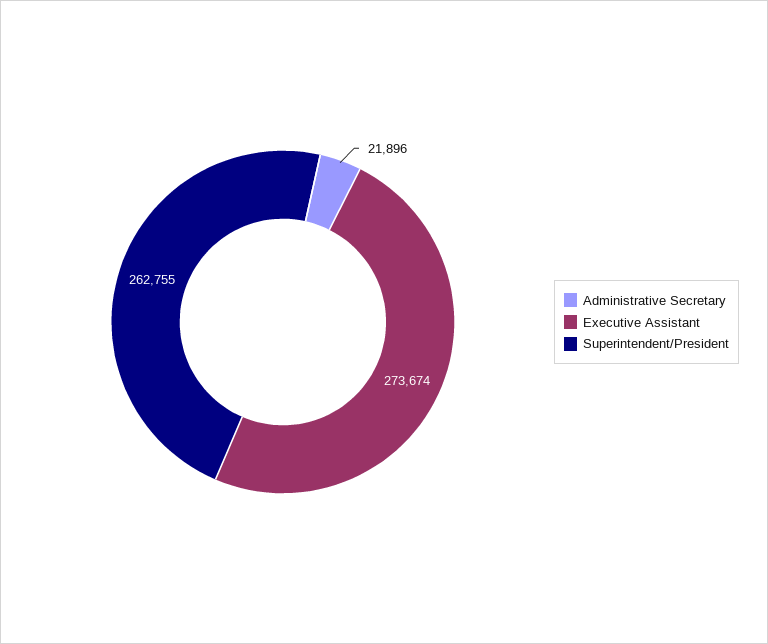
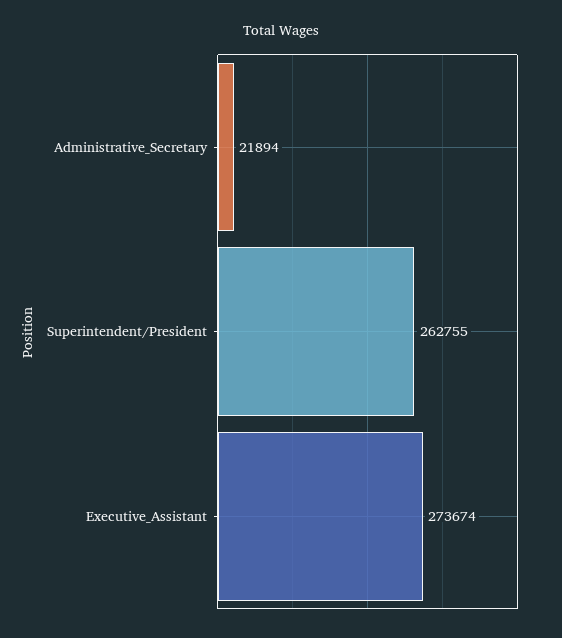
  {
-   "Administrative Secretary": 21896,
+   "Administrative Secretary": 21894,
    "Executive Assistant": 273674,
    "Superintendent/President": 262755
  }

